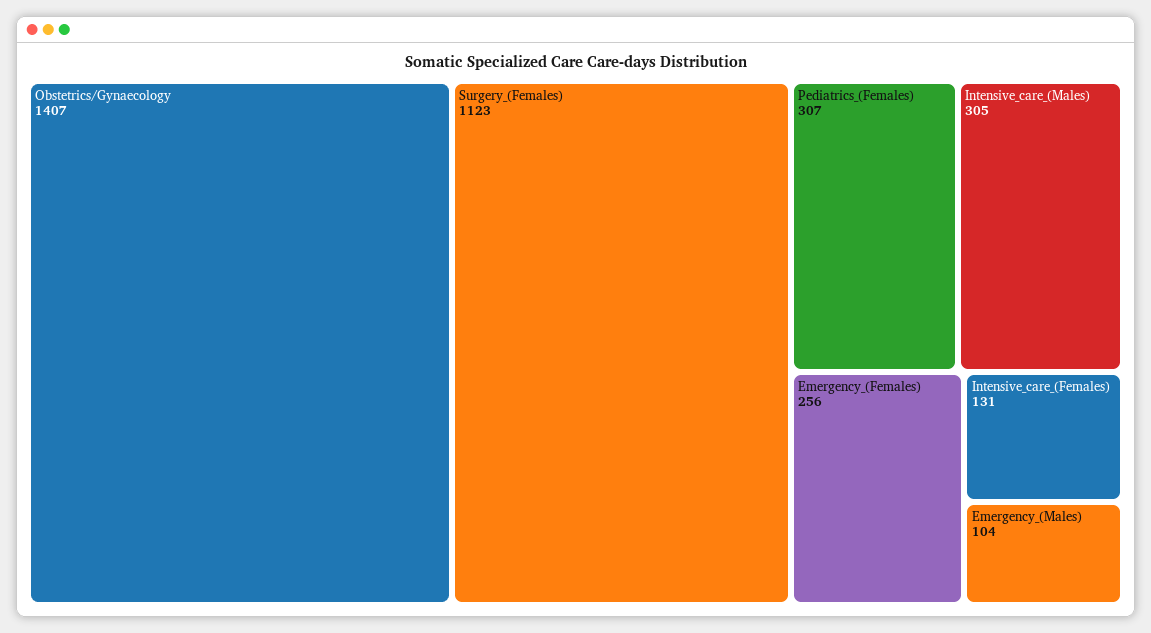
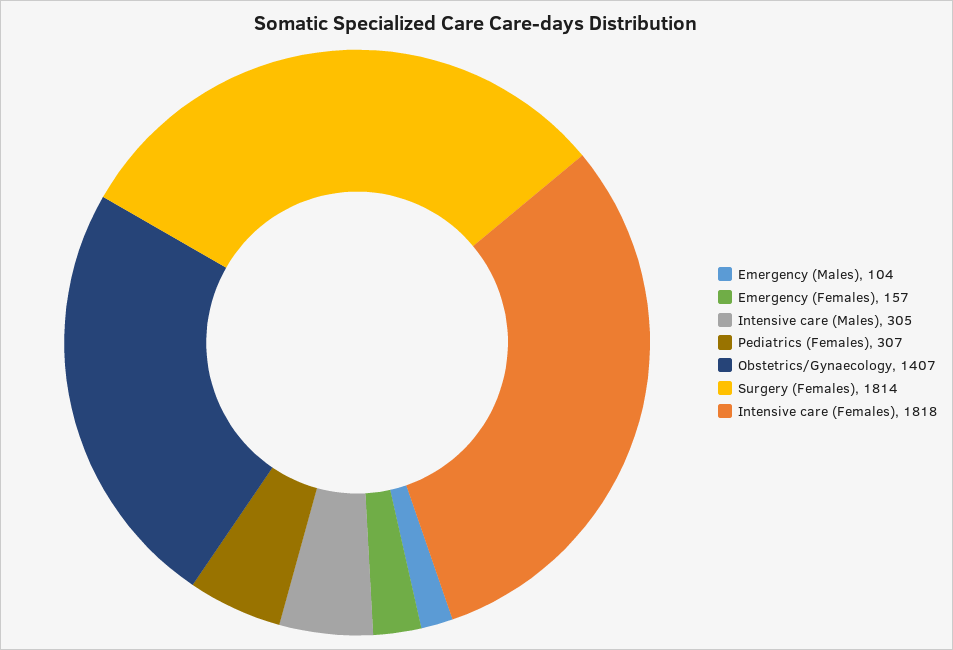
  {
    "Obstetrics/Gynaecology": 1407,
-   "Surgery_(Females)": 1123,
+   "Surgery_(Females)": 1814,
    "Pediatrics_(Females)": 307,
    "Intensive_care_(Males)": 305,
-   "Emergency_(Females)": 256,
+   "Emergency_(Females)": 157,
-   "Intensive_care_(Females)": 131,
+   "Intensive_care_(Females)": 1818,
    "Emergency_(Males)": 104
  }

